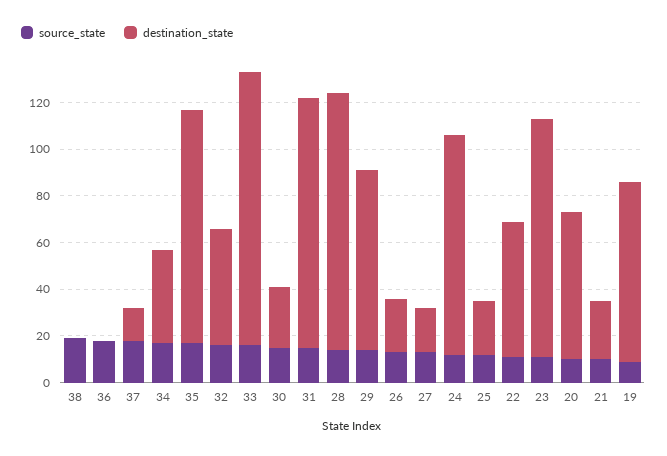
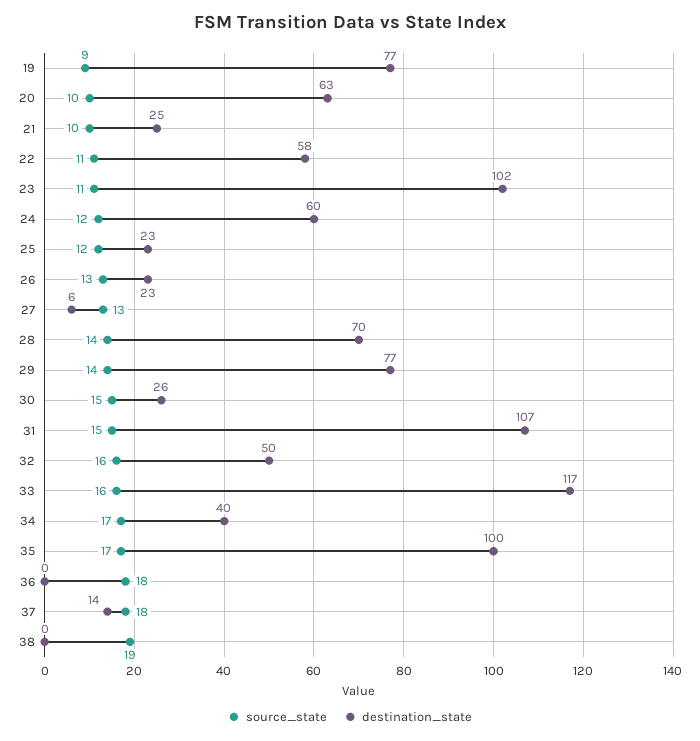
  {
    "source_state": {
      "38": 19,
      "36": 18,
      "37": 18,
      "34": 17,
      "35": 17,
      "32": 16,
      "33": 16,
      "30": 15,
      "31": 15,
      "28": 14,
      "29": 14,
      "26": 13,
      "27": 13,
      "24": 12,
      "25": 12,
      "22": 11,
      "23": 11,
      "20": 10,
      "21": 10,
      "19": 9
    },
    "destination_state": {
      "38": 0,
      "36": 0,
      "37": 14,
      "34": 40,
      "35": 100,
      "32": 50,
      "33": 117,
      "30": 26,
      "31": 107,
-     "28": 110,
+     "28": 70,
      "29": 77,
      "26": 23,
-     "27": 20,
+     "27": 6,
-     "24": 95,
+     "24": 60,
      "25": 23,
      "22": 58,
      "23": 102,
      "20": 63,
      "21": 25,
      "19": 77
    }
  }

